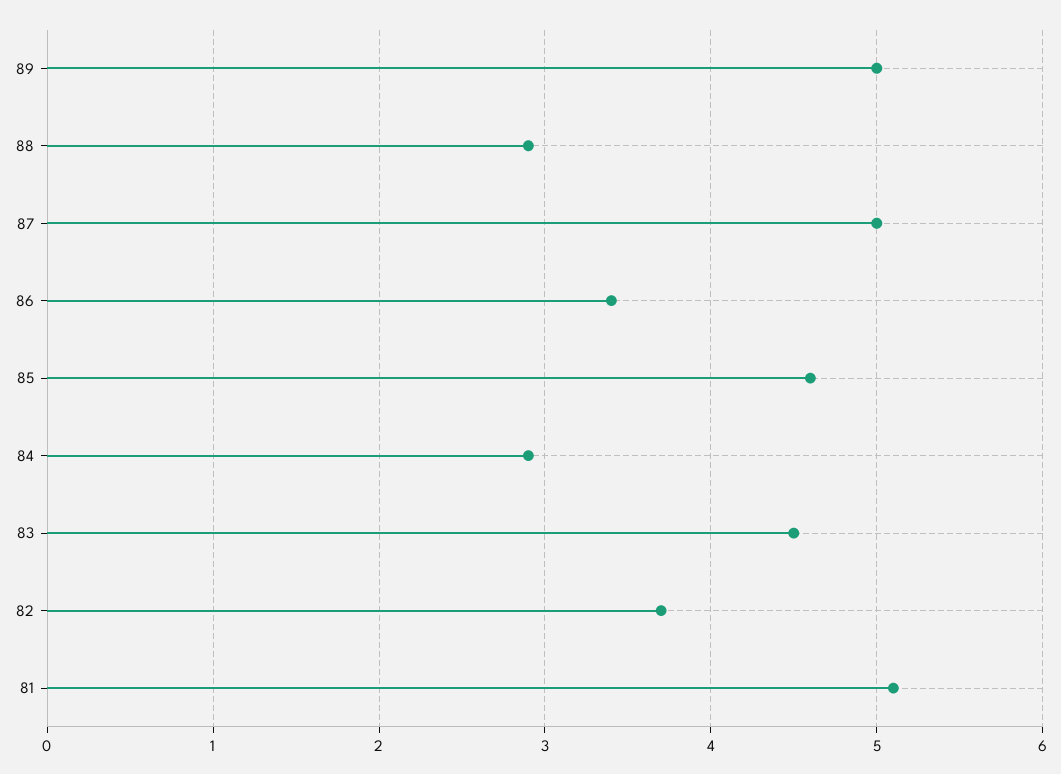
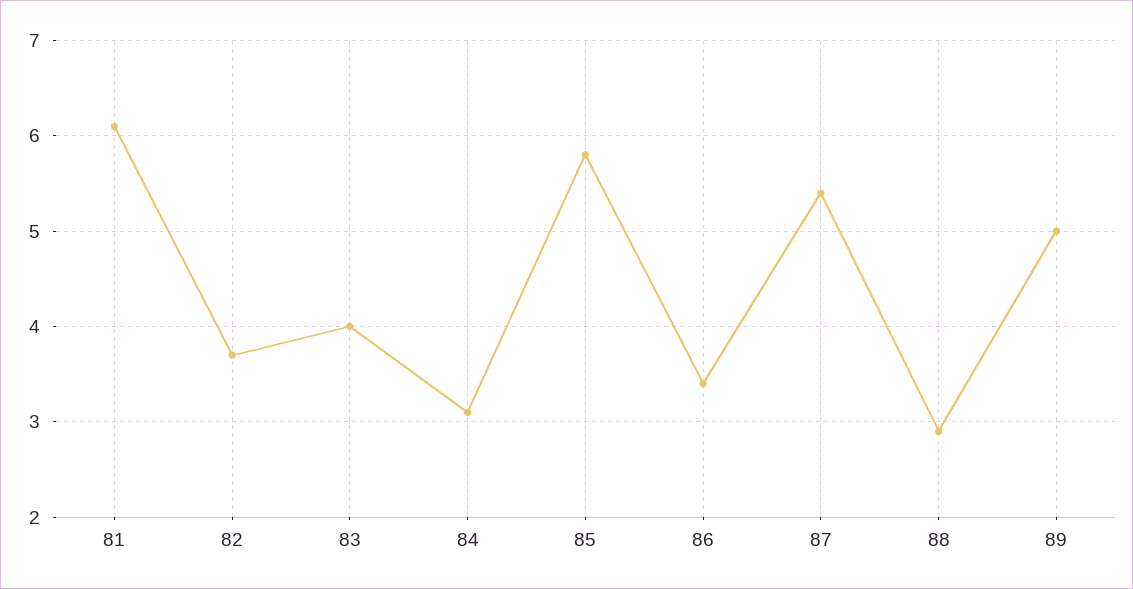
  {
    "89": 5,
    "88": 2.9,
-   "87": 5,
+   "87": 5.4,
    "86": 3.4,
-   "85": 4.6,
+   "85": 5.8,
-   "84": 2.9,
+   "84": 3.1,
-   "83": 4.5,
+   "83": 4,
    "82": 3.7,
-   "81": 5.1
+   "81": 6.1
  }

